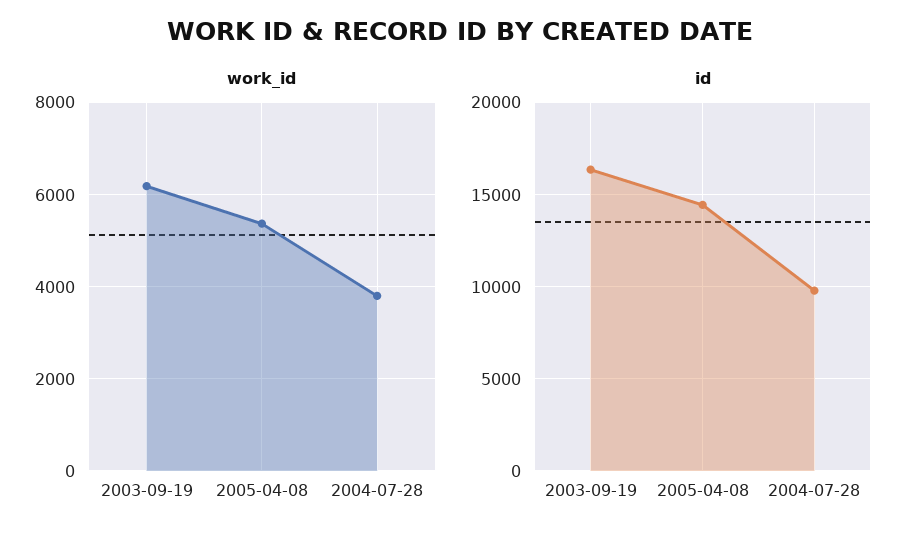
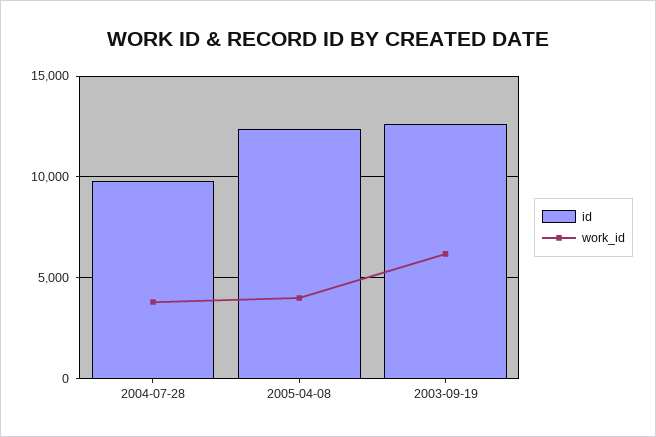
  {
    "work_id": {
      "2003-09-19": 6200,
-     "2005-04-08": 5400,
+     "2005-04-08": 4000,
      "2004-07-28": 3800
    },
    "id": {
-     "2003-09-19": 16500,
+     "2003-09-19": 12500,
-     "2005-04-08": 14500,
+     "2005-04-08": 12500,
      "2004-07-28": 10000
    }
  }

